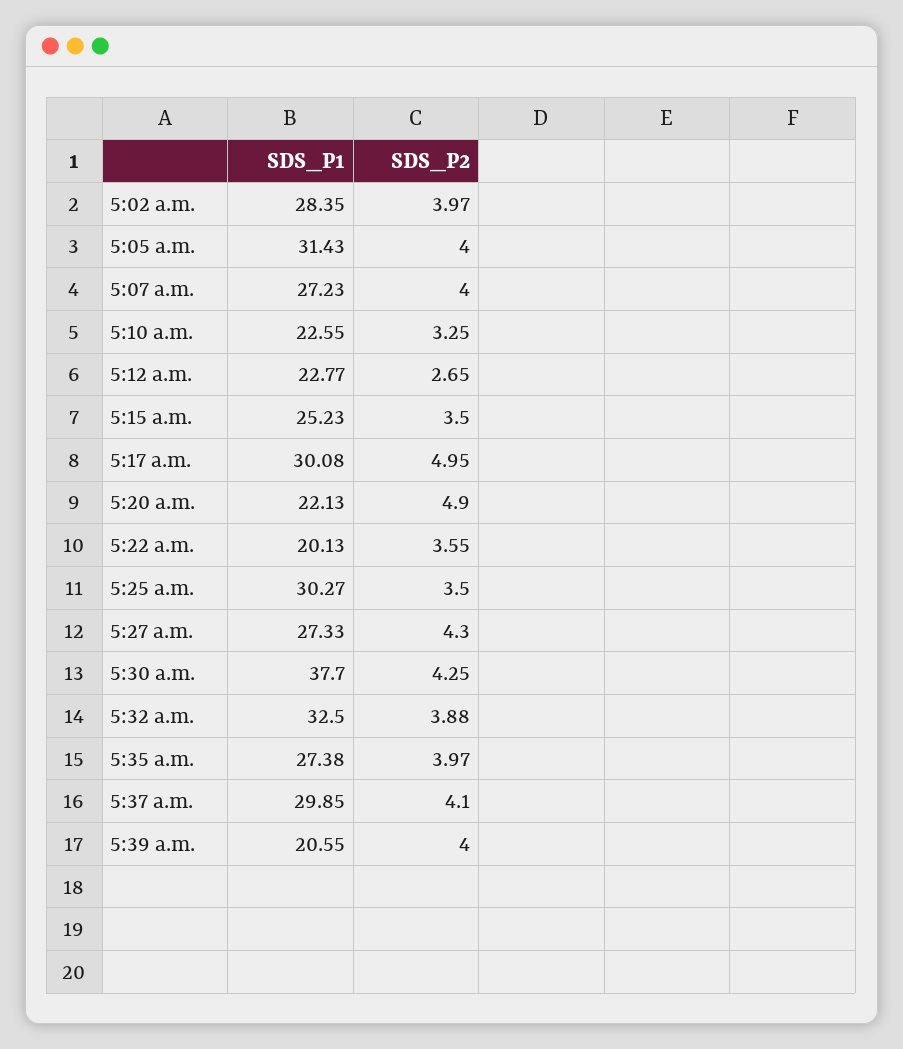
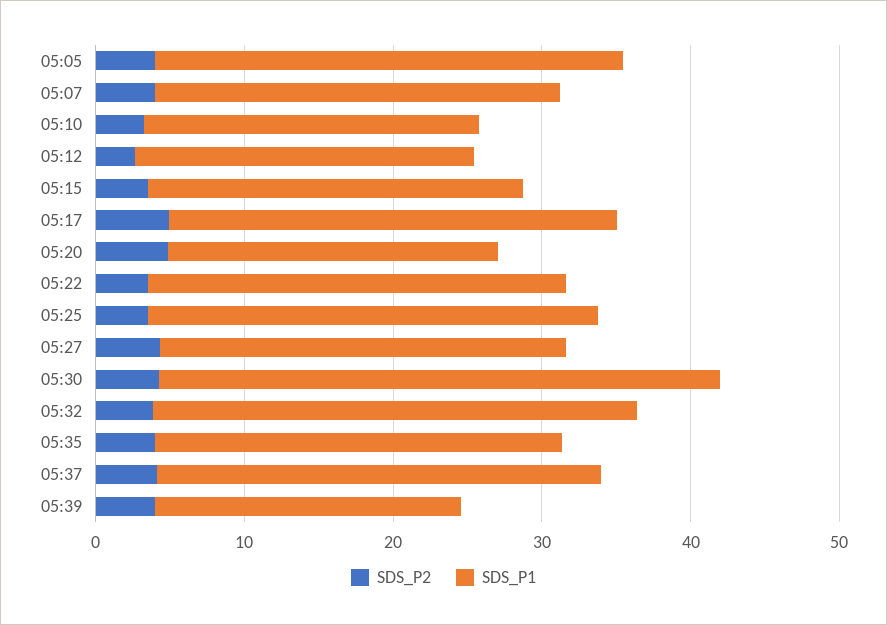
  {
    "SDS_P1": {
-     "5:02 a.m.": 28.35,
      "5:05 a.m.": 31.43,
      "5:07 a.m.": 27.23,
      "5:10 a.m.": 22.55,
      "5:12 a.m.": 22.77,
      "5:15 a.m.": 25.23,
      "5:17 a.m.": 30.08,
      "5:20 a.m.": 22.13,
-     "5:22 a.m.": 20.13,
+     "5:22 a.m.": 28,
      "5:25 a.m.": 30.27,
      "5:27 a.m.": 27.33,
      "5:30 a.m.": 37.7,
      "5:32 a.m.": 32.5,
      "5:35 a.m.": 27.38,
      "5:37 a.m.": 29.85,
      "5:39 a.m.": 20.55
    },
    "SDS_P2": {
-     "5:02 a.m.": 3.97,
      "5:05 a.m.": 4,
      "5:07 a.m.": 4,
      "5:10 a.m.": 3.25,
      "5:12 a.m.": 2.65,
      "5:15 a.m.": 3.5,
      "5:17 a.m.": 4.95,
      "5:20 a.m.": 4.9,
      "5:22 a.m.": 3.55,
      "5:25 a.m.": 3.5,
      "5:27 a.m.": 4.3,
      "5:30 a.m.": 4.25,
      "5:32 a.m.": 3.88,
      "5:35 a.m.": 3.97,
      "5:37 a.m.": 4.1,
      "5:39 a.m.": 4
    }
  }

